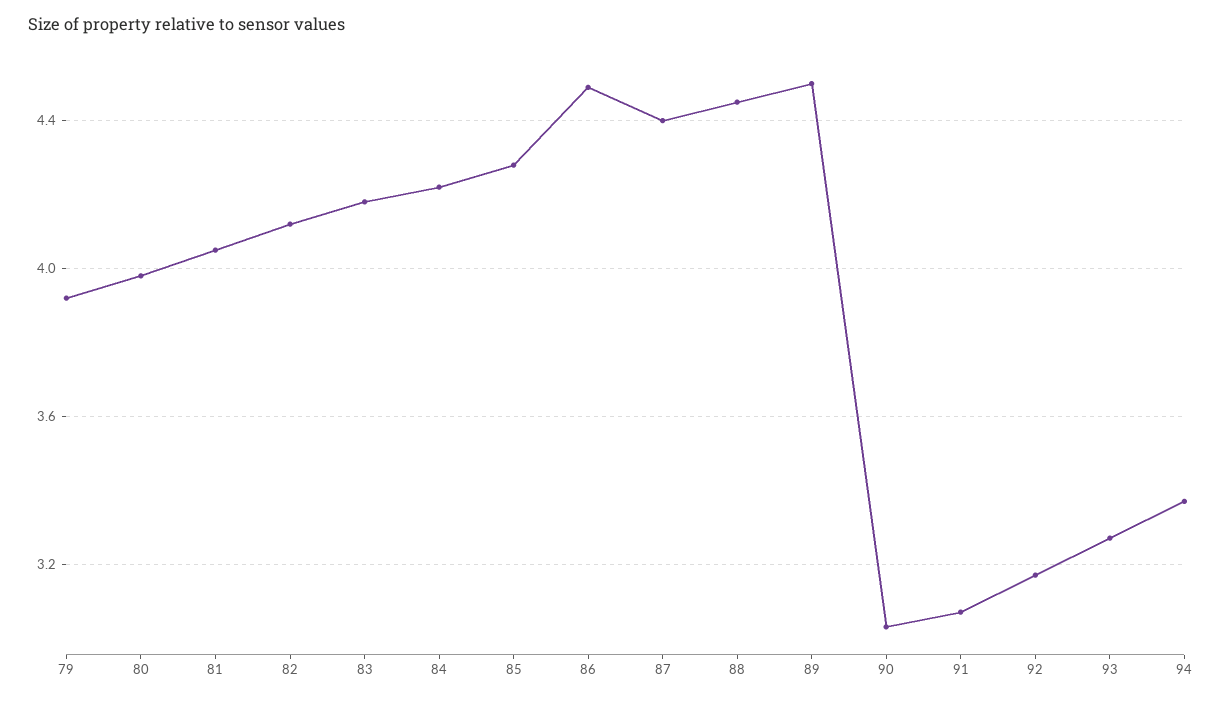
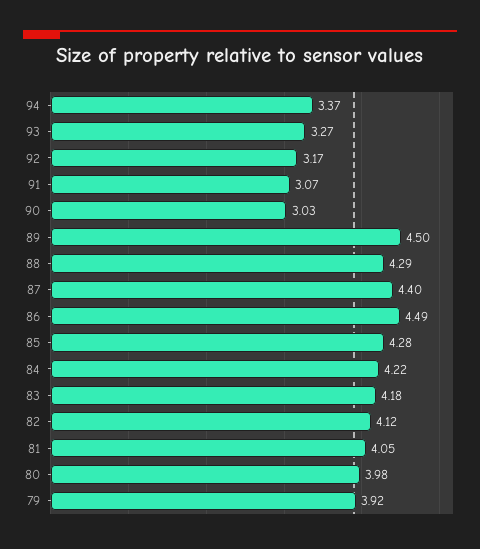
  {
    "79": 3.92,
    "80": 3.98,
    "81": 4.05,
    "82": 4.12,
    "83": 4.18,
    "84": 4.22,
    "85": 4.28,
    "86": 4.49,
    "87": 4.4,
-   "88": 4.45,
+   "88": 4.29,
    "89": 4.5,
    "90": 3.03,
    "91": 3.07,
    "92": 3.17,
    "93": 3.27,
    "94": 3.37
  }

